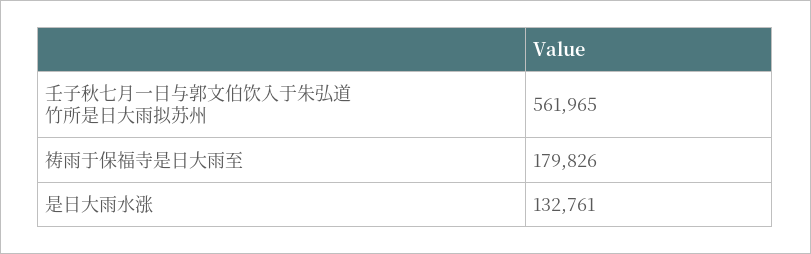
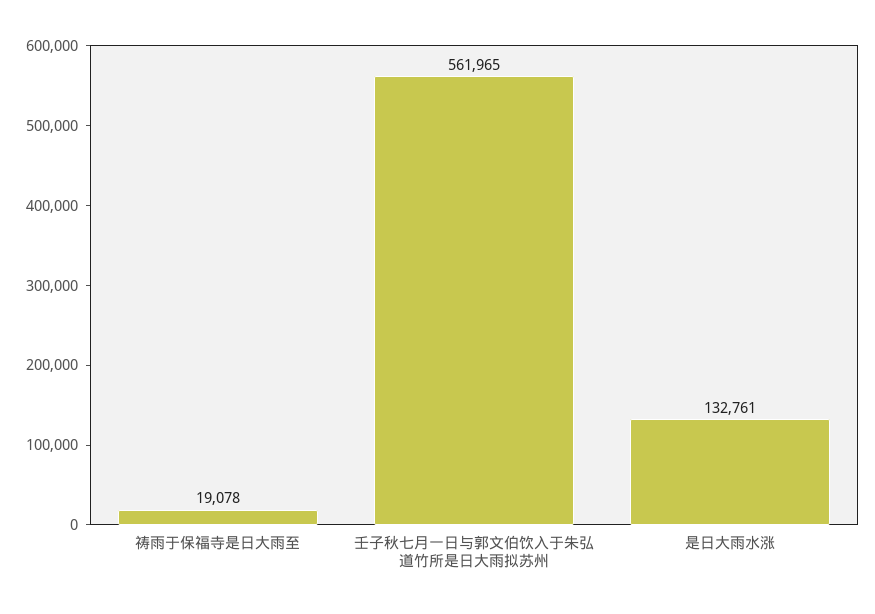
  {
    "壬子秋七月一日与郭文伯饮入于朱弘道竹所是日大雨拟苏州": 561965,
-   "祷雨于保福寺是日大雨至": 179826,
+   "祷雨于保福寺是日大雨至": 19078,
    "是日大雨水涨": 132761
  }

